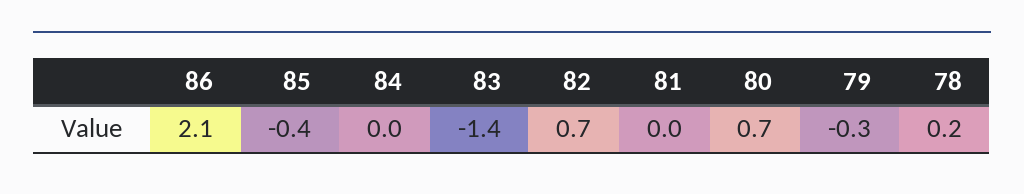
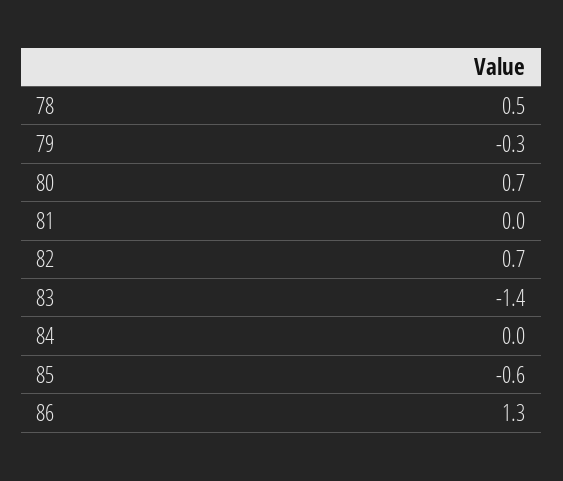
  {
-   "86": 2.1,
+   "86": 1.3,
-   "85": -0.4,
+   "85": -0.6,
    "84": 0,
    "83": -1.4,
    "82": 0.7,
    "81": 0,
    "80": 0.7,
    "79": -0.3,
-   "78": 0.2
+   "78": 0.5
  }

